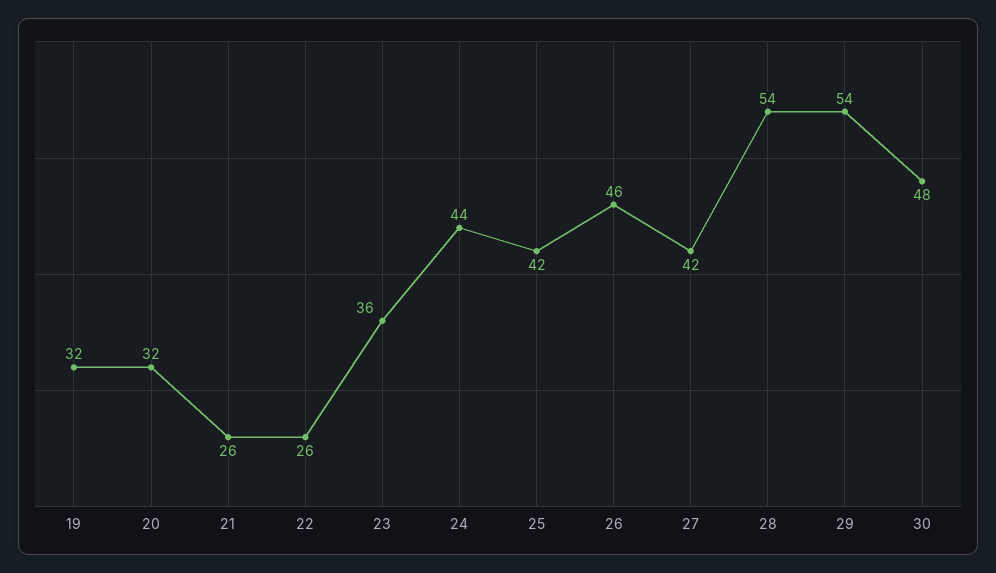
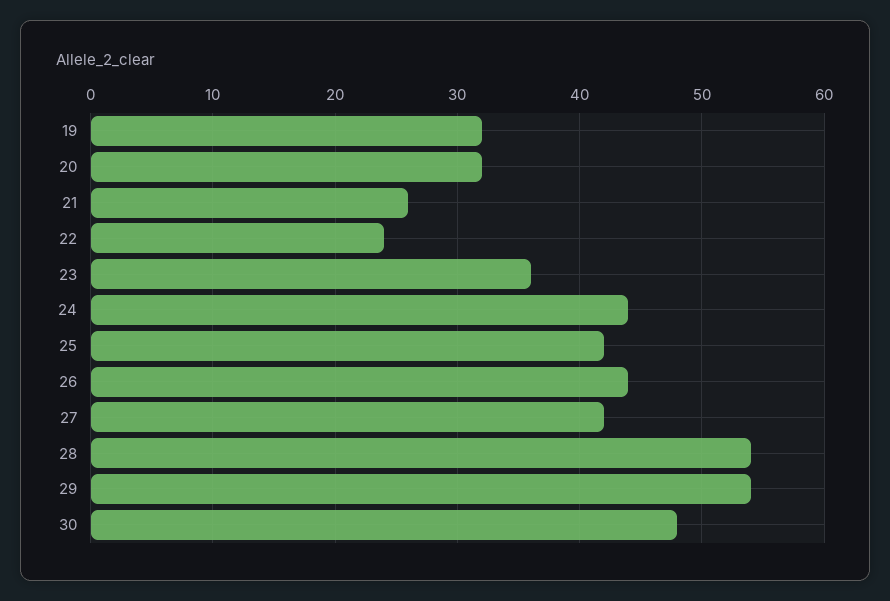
  {
    "19": 32,
    "20": 32,
    "21": 26,
-   "22": 26,
+   "22": 24,
    "23": 36,
    "24": 44,
    "25": 42,
-   "26": 46,
+   "26": 44,
    "27": 42,
    "28": 54,
    "29": 54,
    "30": 48
  }

